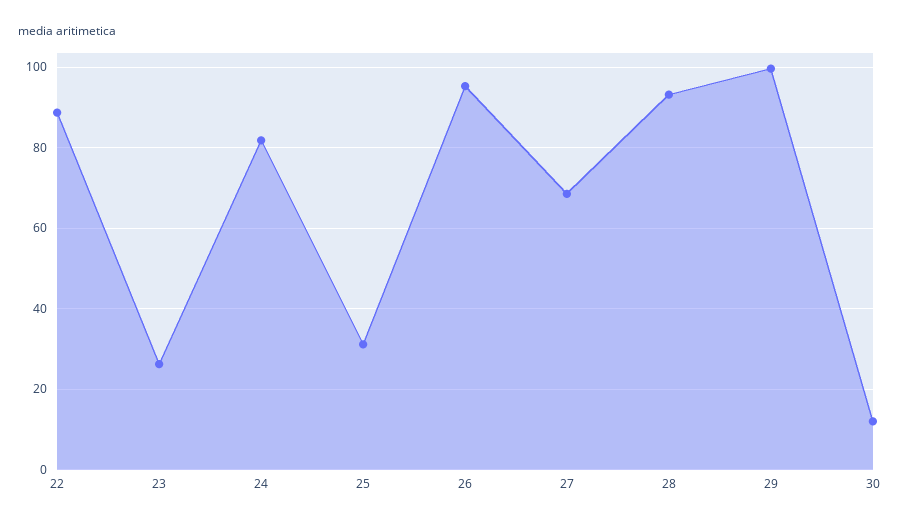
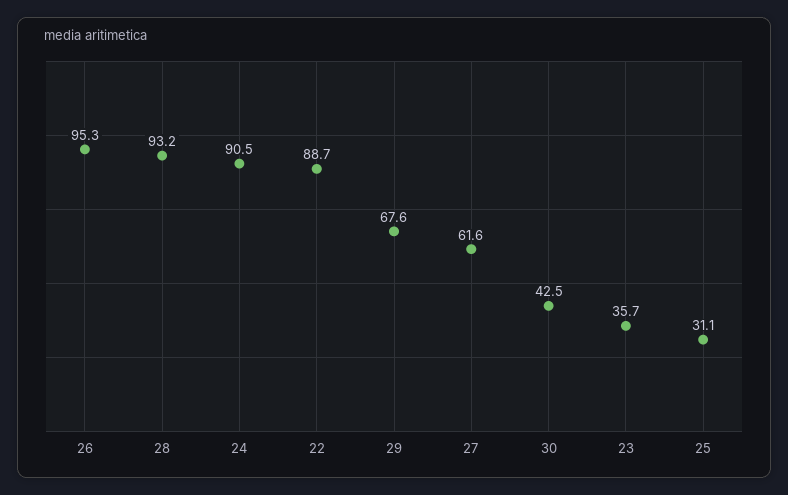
  {
    "22": 88.7,
-   "23": 26,
+   "23": 35.7,
-   "24": 82,
+   "24": 90.5,
    "25": 31.1,
    "26": 95.3,
-   "27": 68,
+   "27": 61.6,
    "28": 93.2,
-   "29": 100,
+   "29": 67.6,
-   "30": 12
+   "30": 42.5
  }

